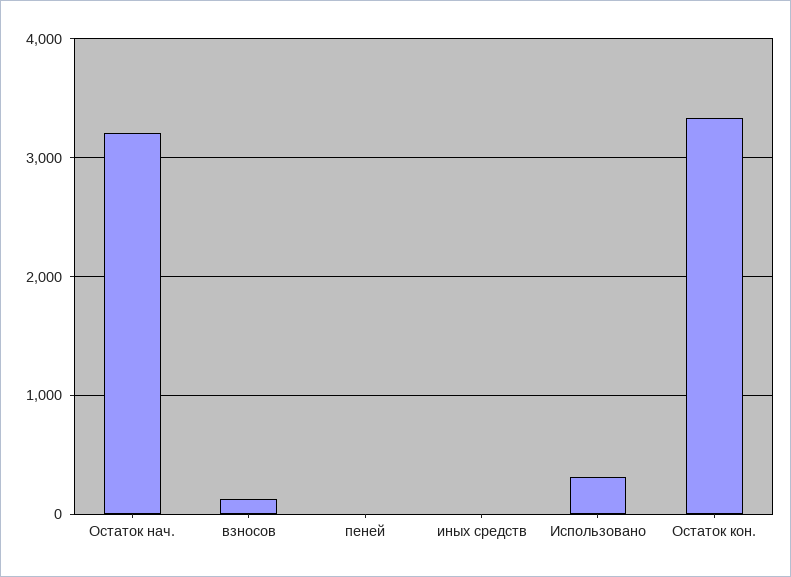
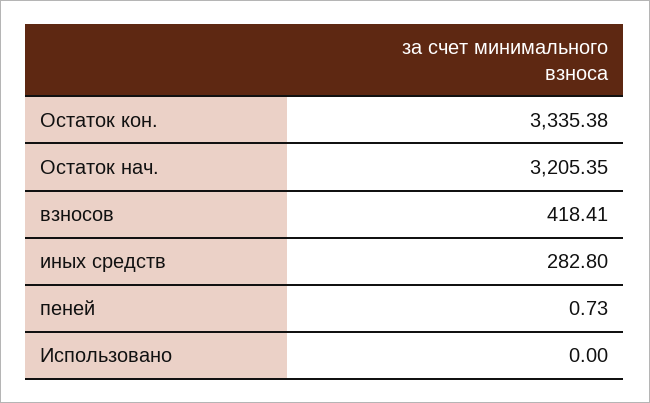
  {
    "Остаток нач.": 3205.35,
-   "взносов": 100,
+   "взносов": 418.41,
    "пеней": 0.73,
-   "иных средств": 0,
+   "иных средств": 282.8,
-   "Использовано": 300,
+   "Использовано": 0,
    "Остаток кон.": 3335.38
  }

